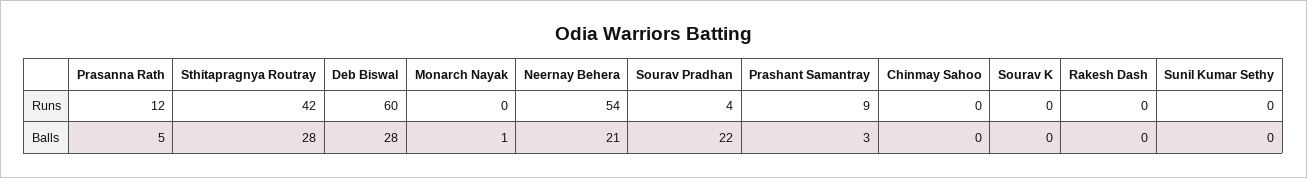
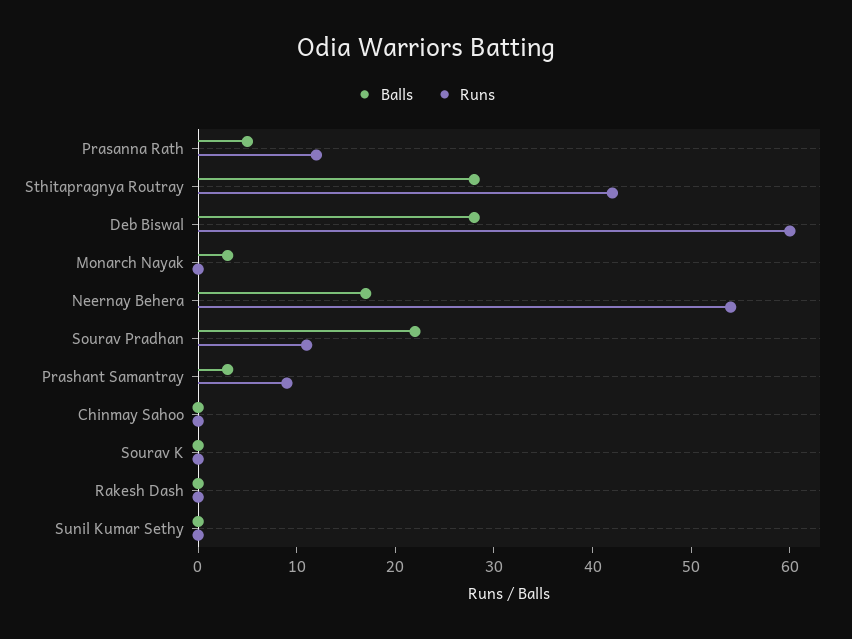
  {
    "Runs": {
      "Prasanna Rath": 12,
      "Sthitapragnya Routray": 42,
      "Deb Biswal": 60,
      "Monarch Nayak": 0,
      "Neernay Behera": 54,
-     "Sourav Pradhan": 4,
+     "Sourav Pradhan": 11,
      "Prashant Samantray": 9,
      "Chinmay Sahoo": 0,
      "Sourav K": 0,
      "Rakesh Dash": 0,
      "Sunil Kumar Sethy": 0
    },
    "Balls": {
      "Prasanna Rath": 5,
      "Sthitapragnya Routray": 28,
      "Deb Biswal": 28,
-     "Monarch Nayak": 1,
+     "Monarch Nayak": 3,
-     "Neernay Behera": 21,
+     "Neernay Behera": 17,
      "Sourav Pradhan": 22,
      "Prashant Samantray": 3,
      "Chinmay Sahoo": 0,
      "Sourav K": 0,
      "Rakesh Dash": 0,
      "Sunil Kumar Sethy": 0
    }
  }

